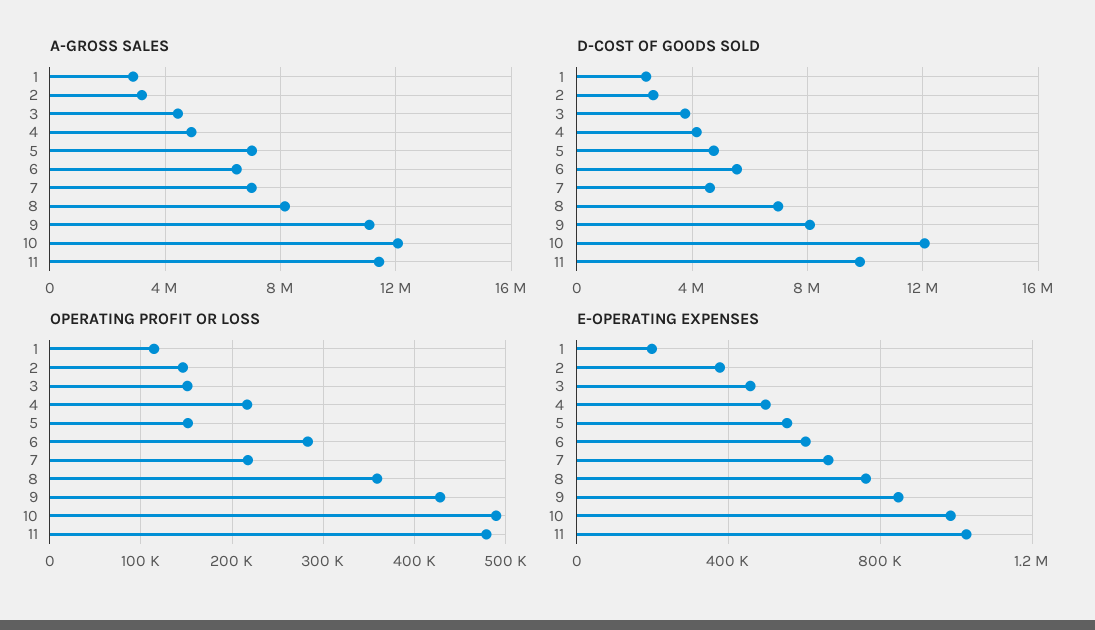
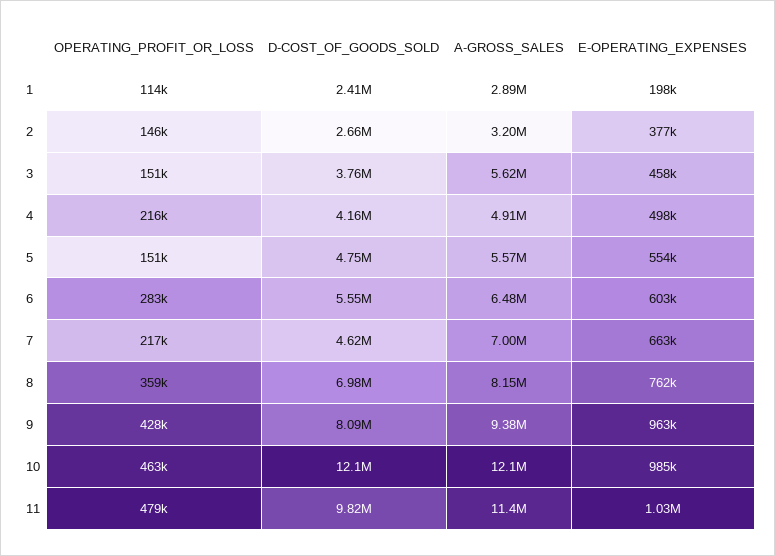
  {
    "A-GROSS SALES": {
      "1": 2890000,
      "2": 3200000,
-     "3": 4500000,
+     "3": 5620000,
      "4": 4910000,
-     "5": 7000000,
+     "5": 5570000,
      "6": 6480000,
      "7": 7000000,
      "8": 8150000,
-     "9": 11000000,
+     "9": 9380000,
      "10": 12100000,
      "11": 11400000
    },
    "D-COST OF GOODS SOLD": {
      "1": 2410000,
      "2": 2660000,
      "3": 3760000,
      "4": 4160000,
      "5": 4750000,
      "6": 5550000,
      "7": 4620000,
      "8": 6980000,
      "9": 8090000,
      "10": 12100000,
      "11": 9820000
    },
    "OPERATING PROFIT OR LOSS": {
      "1": 114000,
      "2": 146000,
      "3": 151000,
      "4": 216000,
      "5": 151000,
      "6": 283000,
      "7": 217000,
      "8": 359000,
      "9": 428000,
-     "10": 490000,
+     "10": 463000,
      "11": 479000
    },
    "E-OPERATING EXPENSES": {
      "1": 198000,
      "2": 377000,
      "3": 458000,
      "4": 498000,
      "5": 554000,
      "6": 603000,
      "7": 663000,
      "8": 762000,
-     "9": 850000,
+     "9": 963000,
      "10": 985000,
      "11": 1030000
    }
  }

